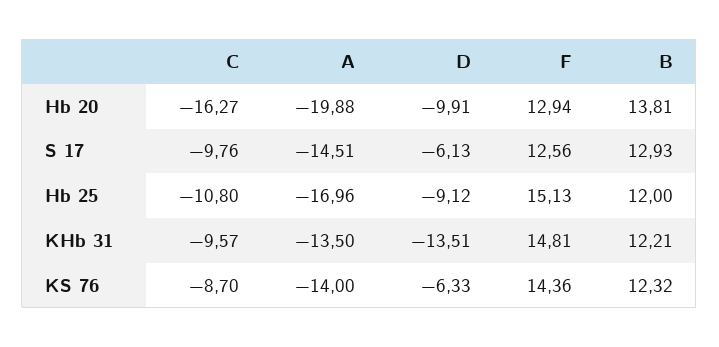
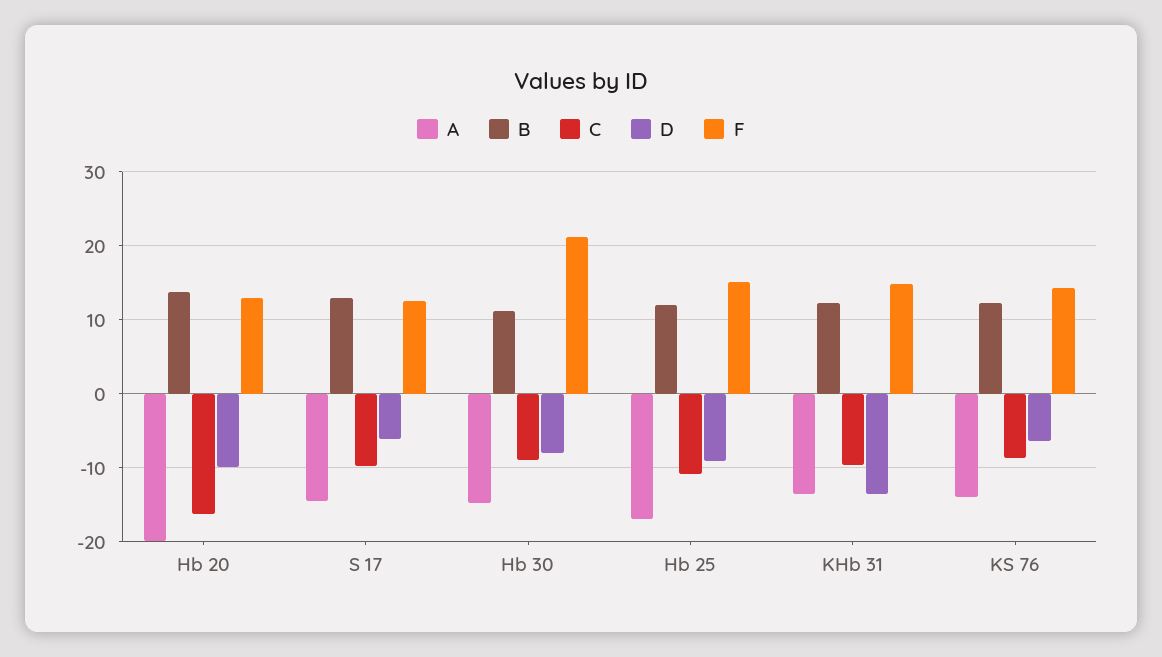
  {
    "C": {
      "Hb 20": -16.27,
      "S 17": -9.76,
      "Hb 25": -10.8,
      "KHb 31": -9.57,
-     "KS 76": -8.7
+     "KS 76": -8.7,
+     "Hb 30": -9
    },
    "A": {
      "Hb 20": -19.88,
      "S 17": -14.51,
      "Hb 25": -16.96,
      "KHb 31": -13.5,
-     "KS 76": -14
+     "KS 76": -14,
+     "Hb 30": -15
    },
    "D": {
      "Hb 20": -9.91,
      "S 17": -6.13,
      "Hb 25": -9.12,
      "KHb 31": -13.51,
-     "KS 76": -6.33
+     "KS 76": -6.33,
+     "Hb 30": -8
    },
    "F": {
      "Hb 20": 12.94,
      "S 17": 12.56,
      "Hb 25": 15.13,
      "KHb 31": 14.81,
-     "KS 76": 14.36
+     "KS 76": 14.36,
+     "Hb 30": 21
    },
    "B": {
      "Hb 20": 13.81,
      "S 17": 12.93,
      "Hb 25": 12,
      "KHb 31": 12.21,
-     "KS 76": 12.32
+     "KS 76": 12.32,
+     "Hb 30": 11
    }
  }

